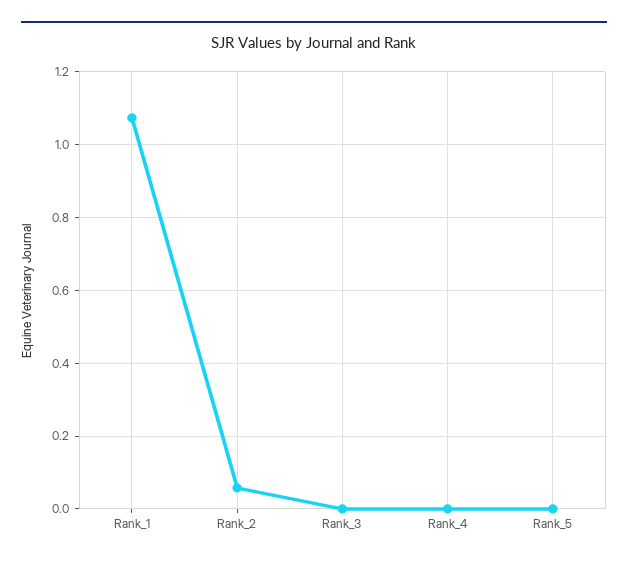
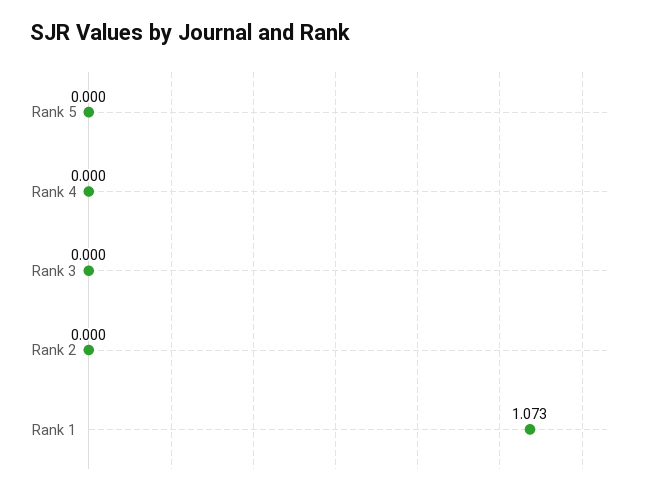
  {
    "Rank_1": 1.073,
-   "Rank_2": 0.06,
+   "Rank_2": 0,
    "Rank_3": 0,
    "Rank_4": 0,
    "Rank_5": 0
  }

